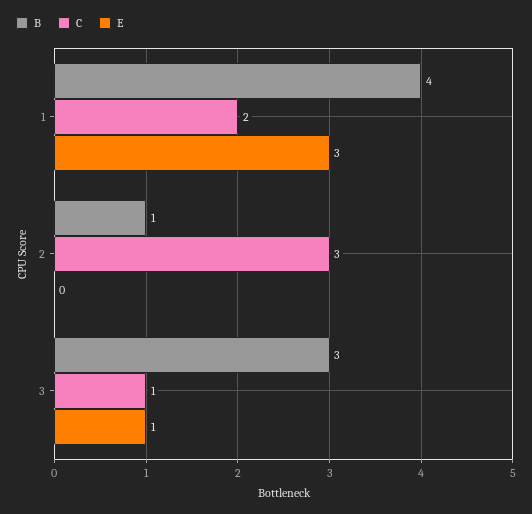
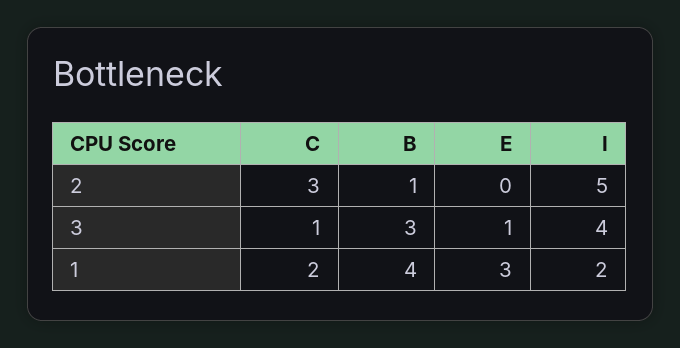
  {
    "B": {
      "1": 4,
      "2": 1,
      "3": 3
    },
    "C": {
      "1": 2,
      "2": 3,
      "3": 1
    },
    "E": {
      "1": 3,
      "2": 0,
      "3": 1
-   }
+   },
+   "I": {
+     "2": 5,
+     "3": 4,
+     "1": 2
+   }
  }

